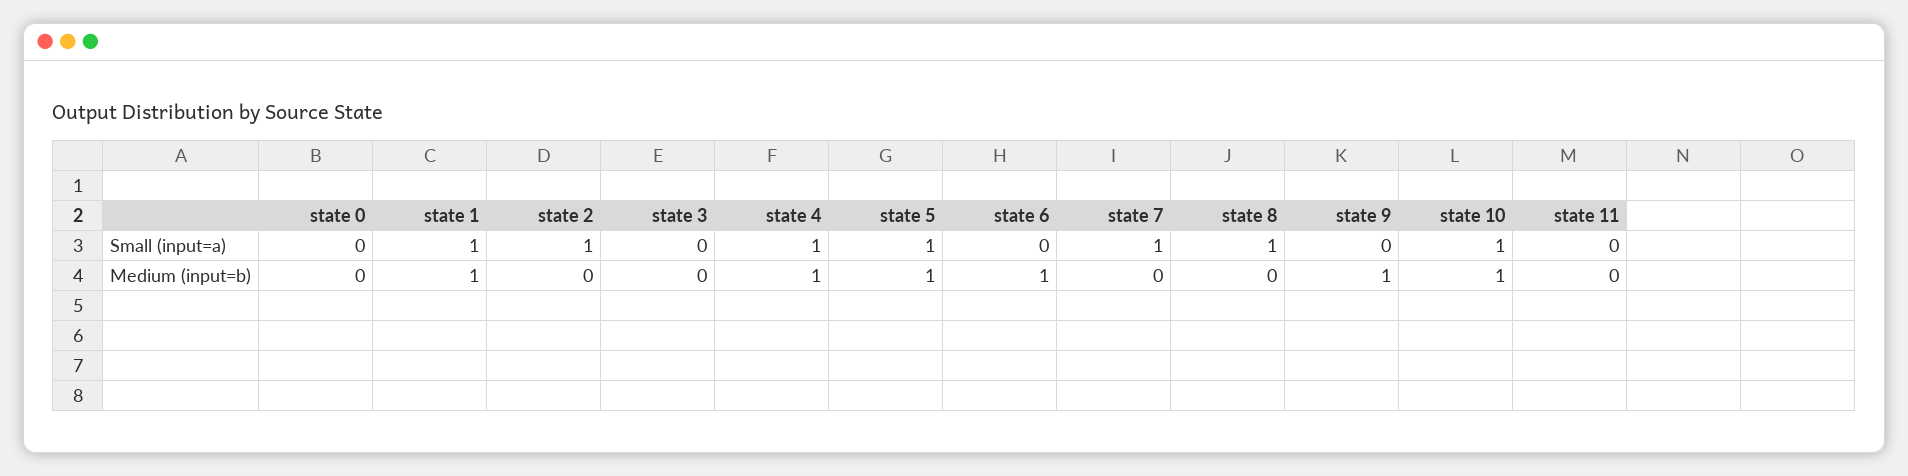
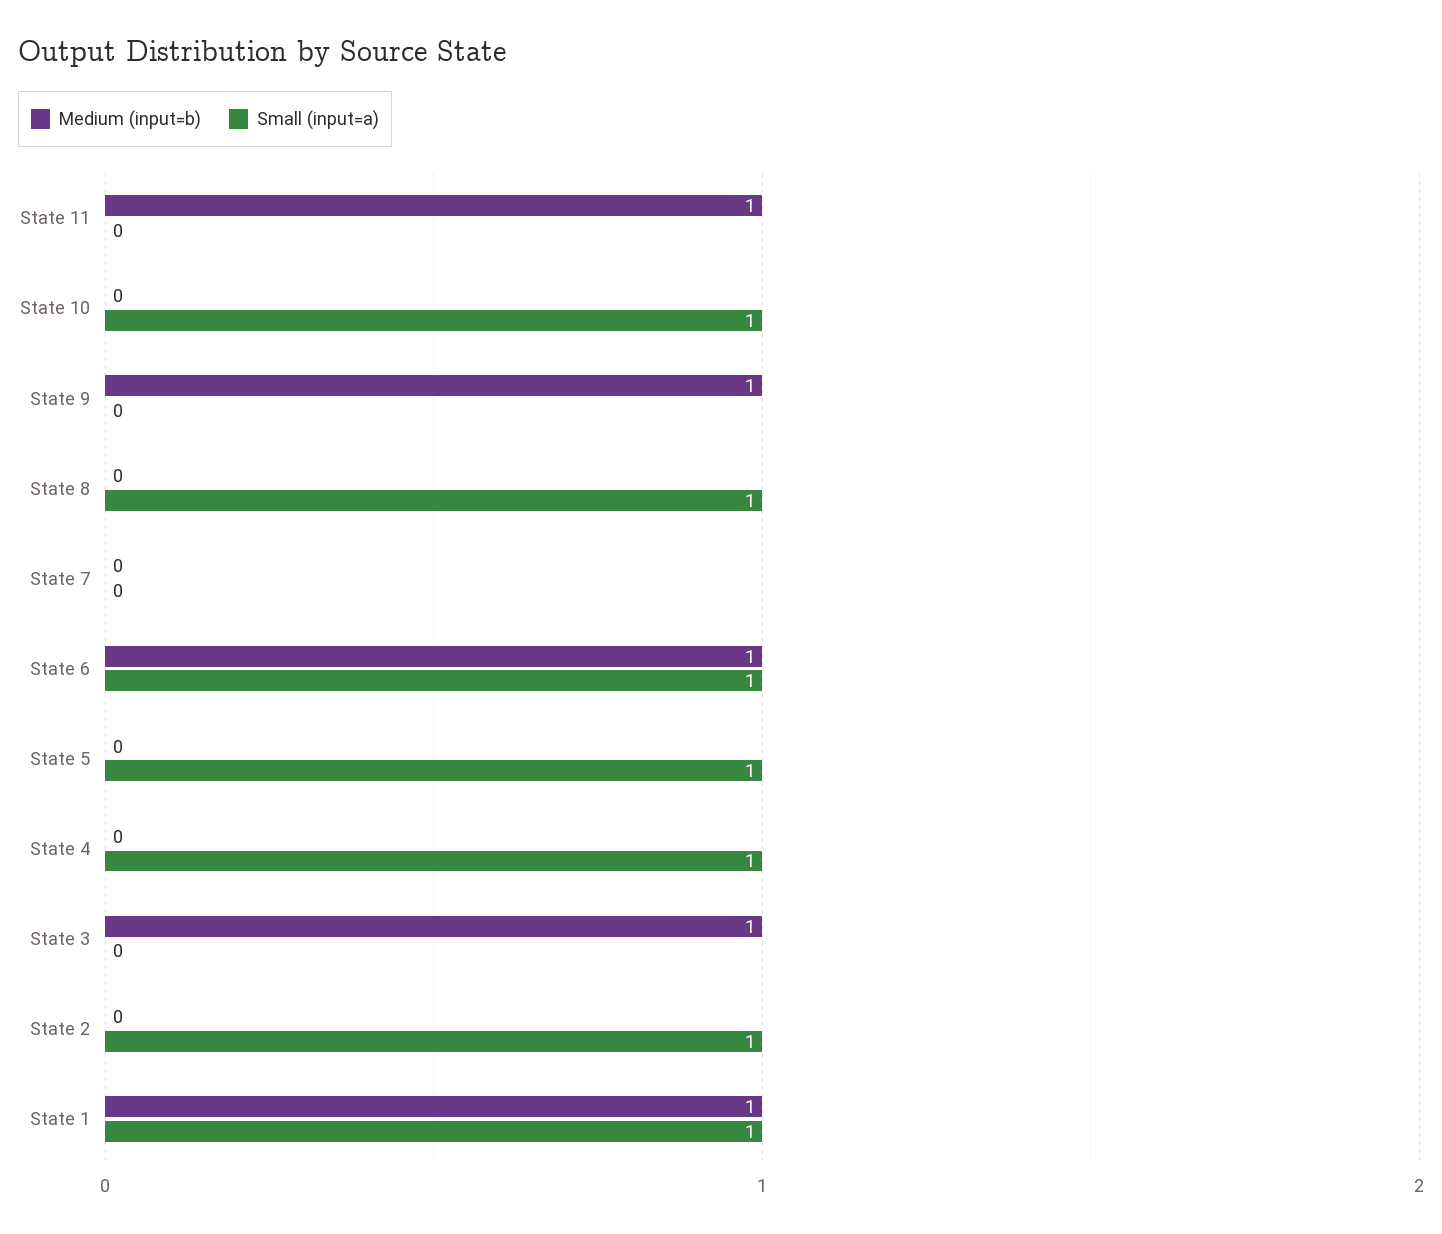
  {
    "Small (input=a)": {
-     "state 0": 0,
      "state 1": 1,
      "state 2": 1,
      "state 3": 0,
      "state 4": 1,
      "state 5": 1,
-     "state 6": 0,
+     "state 6": 1,
-     "state 7": 1,
+     "state 7": 0,
      "state 8": 1,
      "state 9": 0,
      "state 10": 1,
      "state 11": 0
    },
    "Medium (input=b)": {
-     "state 0": 0,
      "state 1": 1,
      "state 2": 0,
-     "state 3": 0,
+     "state 3": 1,
-     "state 4": 1,
+     "state 4": 0,
-     "state 5": 1,
+     "state 5": 0,
      "state 6": 1,
      "state 7": 0,
      "state 8": 0,
      "state 9": 1,
-     "state 10": 1,
+     "state 10": 0,
-     "state 11": 0
+     "state 11": 1
    }
  }

